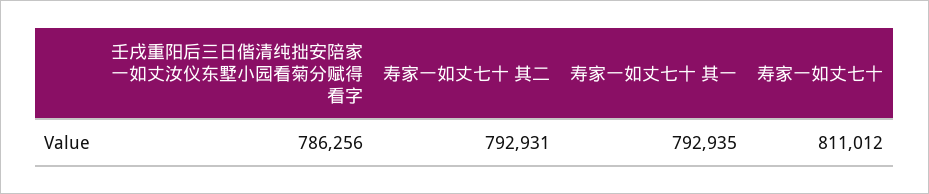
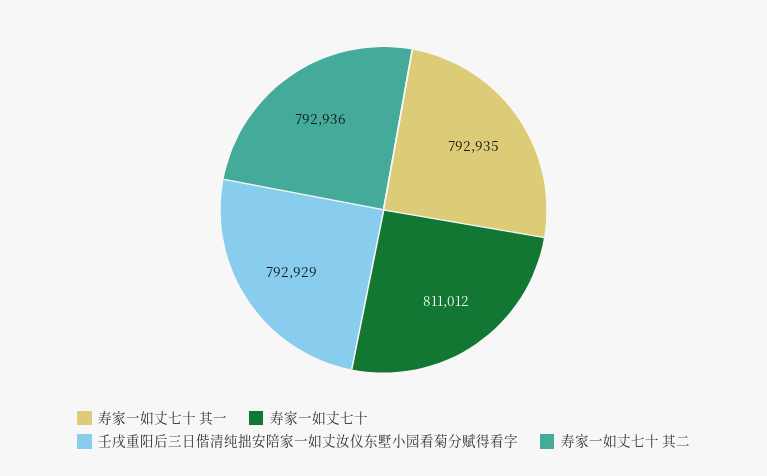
  {
-   "壬戌重阳后三日偕清纯拙安陪家一如丈汝仪东墅小园看菊分赋得看字": 786256,
+   "壬戌重阳后三日偕清纯拙安陪家一如丈汝仪东墅小园看菊分赋得看字": 792929,
-   "寿家一如丈七十 其二": 792931,
+   "寿家一如丈七十 其二": 792936,
    "寿家一如丈七十 其一": 792935,
    "寿家一如丈七十": 811012
  }

